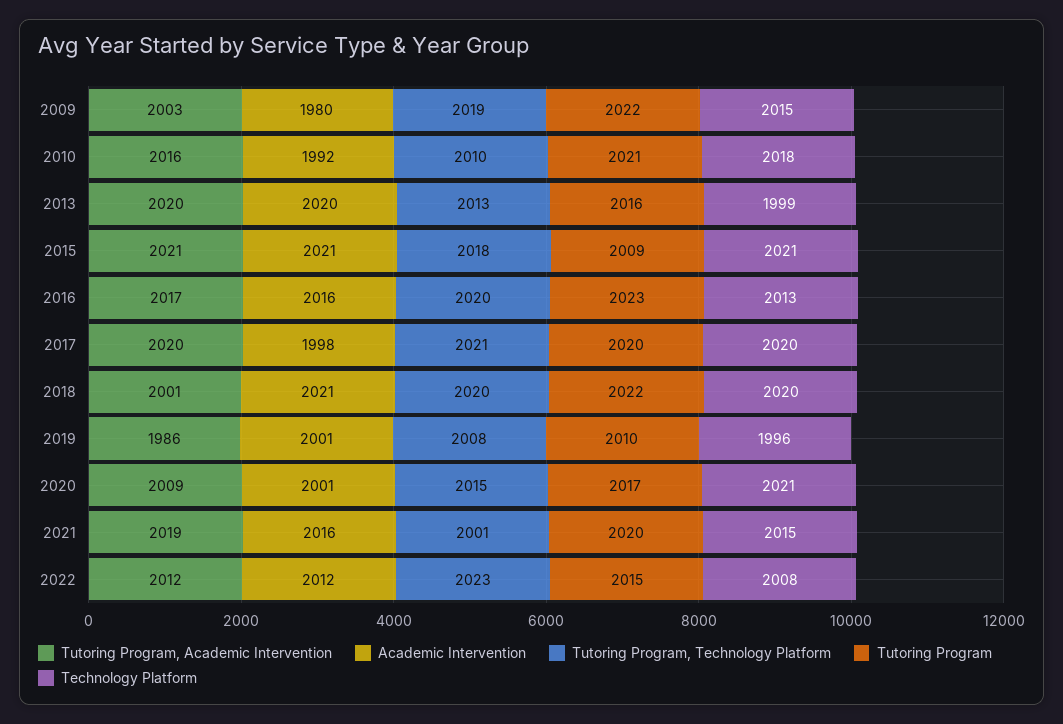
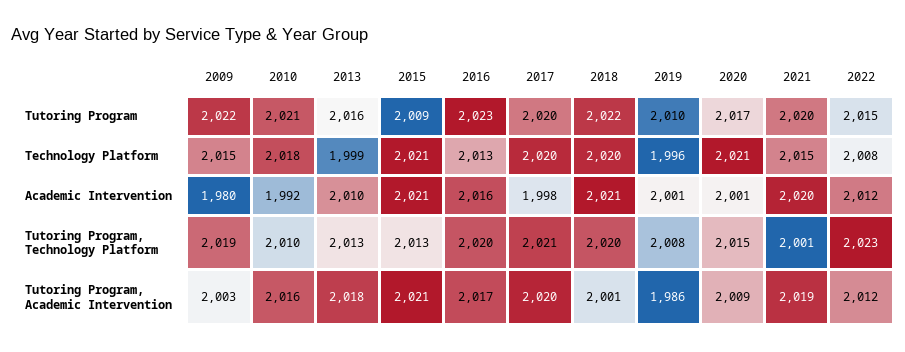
  {
    "Tutoring Program, Academic Intervention": {
      "2009": 2003,
      "2010": 2016,
-     "2013": 2020,
+     "2013": 2018,
      "2015": 2021,
      "2016": 2017,
      "2017": 2020,
      "2018": 2001,
      "2019": 1986,
      "2020": 2009,
      "2021": 2019,
      "2022": 2012
    },
    "Academic Intervention": {
      "2009": 1980,
      "2010": 1992,
-     "2013": 2020,
+     "2013": 2010,
      "2015": 2021,
      "2016": 2016,
      "2017": 1998,
      "2018": 2021,
      "2019": 2001,
      "2020": 2001,
-     "2021": 2016,
+     "2021": 2020,
      "2022": 2012
    },
    "Tutoring Program, Technology Platform": {
      "2009": 2019,
      "2010": 2010,
      "2013": 2013,
-     "2015": 2018,
+     "2015": 2013,
      "2016": 2020,
      "2017": 2021,
      "2018": 2020,
      "2019": 2008,
      "2020": 2015,
      "2021": 2001,
      "2022": 2023
    },
    "Tutoring Program": {
      "2009": 2022,
      "2010": 2021,
      "2013": 2016,
      "2015": 2009,
      "2016": 2023,
      "2017": 2020,
      "2018": 2022,
      "2019": 2010,
      "2020": 2017,
      "2021": 2020,
      "2022": 2015
    },
    "Technology Platform": {
      "2009": 2015,
      "2010": 2018,
      "2013": 1999,
      "2015": 2021,
      "2016": 2013,
      "2017": 2020,
      "2018": 2020,
      "2019": 1996,
      "2020": 2021,
      "2021": 2015,
      "2022": 2008
    }
  }

